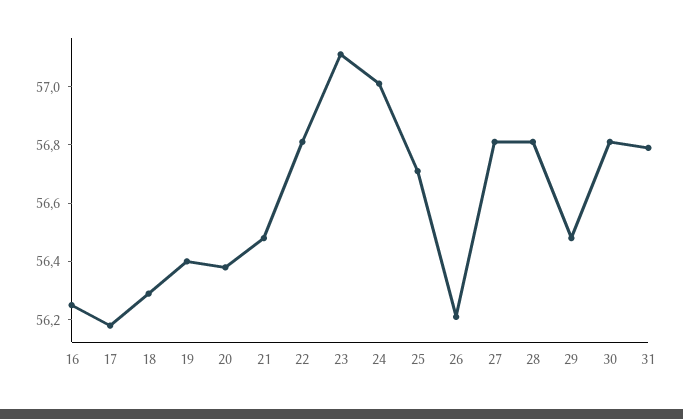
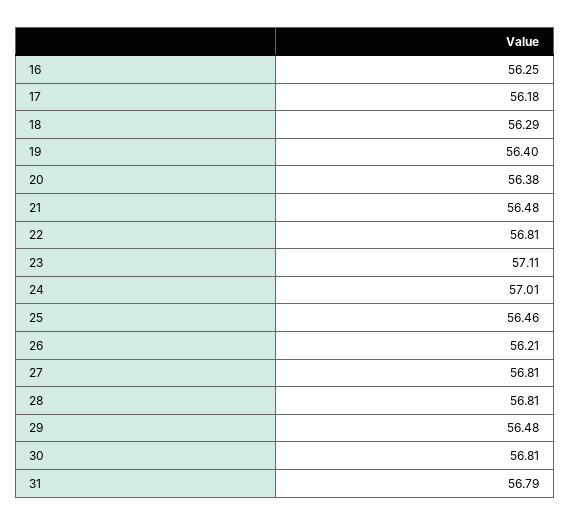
  {
    "16": 56.25,
    "17": 56.18,
    "18": 56.29,
    "19": 56.4,
    "20": 56.38,
    "21": 56.48,
    "22": 56.81,
    "23": 57.11,
    "24": 57.01,
-   "25": 56.7,
+   "25": 56.46,
    "26": 56.21,
    "27": 56.81,
    "28": 56.81,
    "29": 56.48,
    "30": 56.81,
    "31": 56.79
  }

